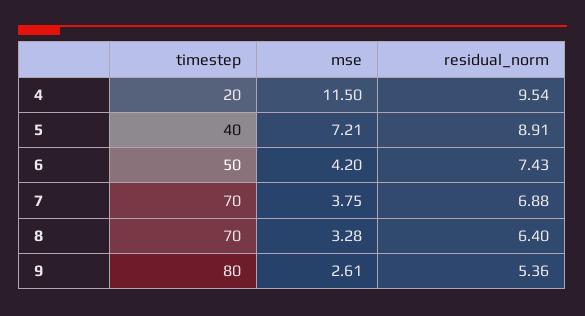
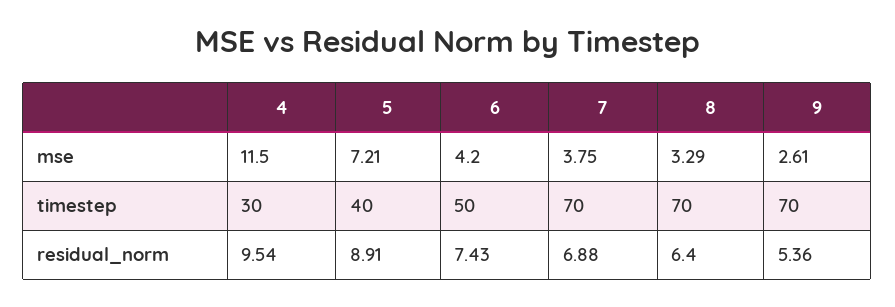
  {
    "timestep": {
-     "4": 20,
+     "4": 30,
      "5": 40,
      "6": 50,
      "7": 70,
      "8": 70,
-     "9": 80
+     "9": 70
    },
    "mse": {
      "4": 11.5,
      "5": 7.21,
      "6": 4.2,
      "7": 3.75,
-     "8": 3.28,
+     "8": 3.29,
      "9": 2.61
    },
    "residual_norm": {
      "4": 9.54,
      "5": 8.91,
      "6": 7.43,
      "7": 6.88,
      "8": 6.4,
      "9": 5.36
    }
  }

